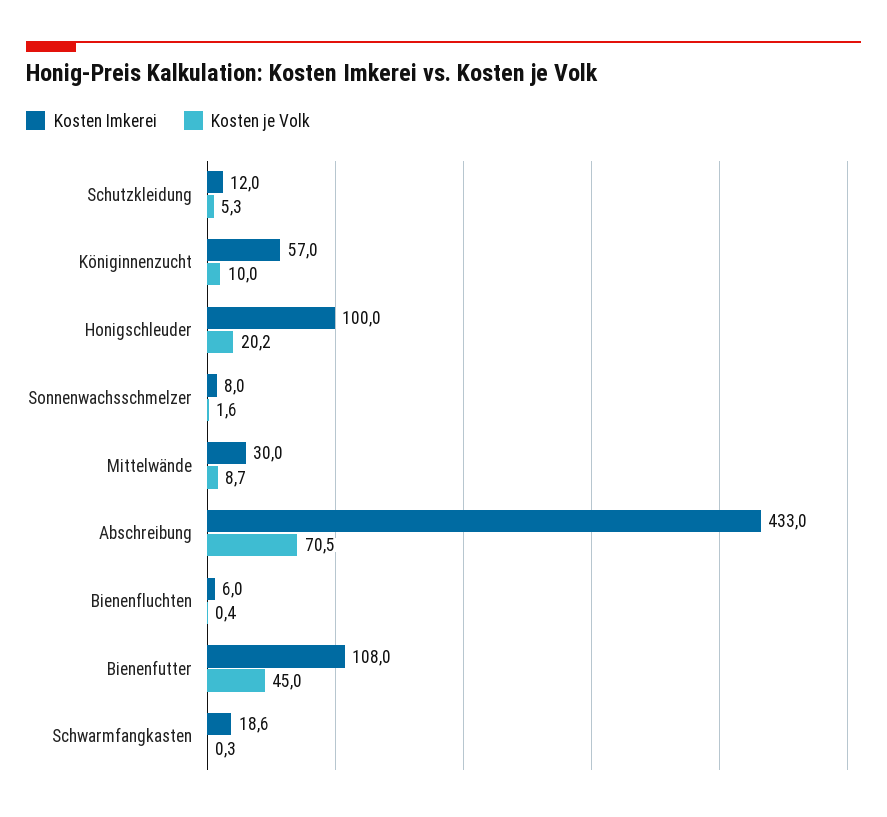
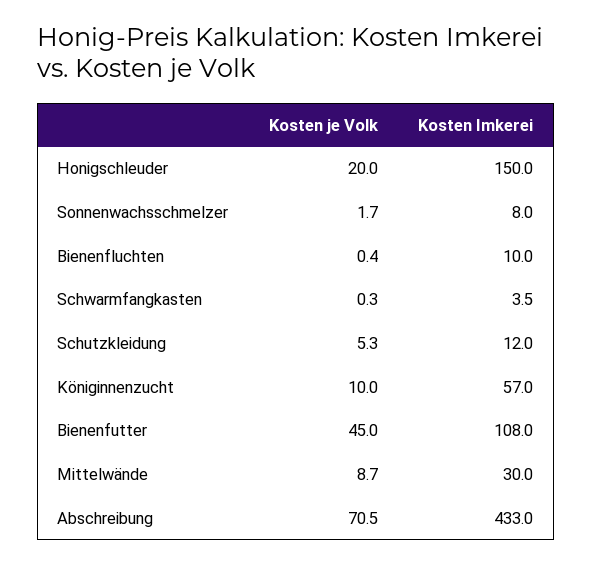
  {
    "Kosten Imkerei": {
      "Schutzkleidung": 12,
      "Königinnenzucht": 57,
-     "Honigschleuder": 100,
+     "Honigschleuder": 150,
      "Sonnenwachsschmelzer": 8,
      "Mittelwände": 30,
      "Abschreibung": 433,
-     "Bienenfluchten": 6,
+     "Bienenfluchten": 10,
      "Bienenfutter": 108,
-     "Schwarmfangkasten": 18.6
+     "Schwarmfangkasten": 3.5
    },
    "Kosten je Volk": {
      "Schutzkleidung": 5.3,
      "Königinnenzucht": 10,
-     "Honigschleuder": 20.2,
+     "Honigschleuder": 20,
-     "Sonnenwachsschmelzer": 1.6,
+     "Sonnenwachsschmelzer": 1.7,
      "Mittelwände": 8.7,
      "Abschreibung": 70.5,
      "Bienenfluchten": 0.4,
      "Bienenfutter": 45,
      "Schwarmfangkasten": 0.3
    }
  }

